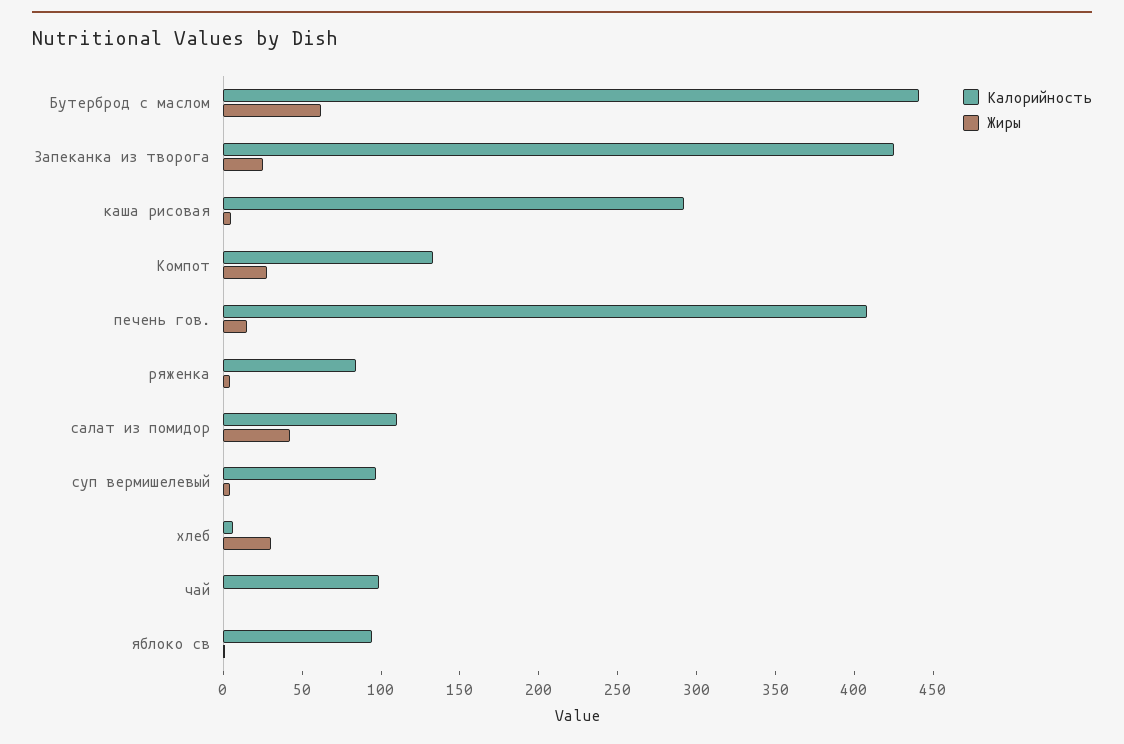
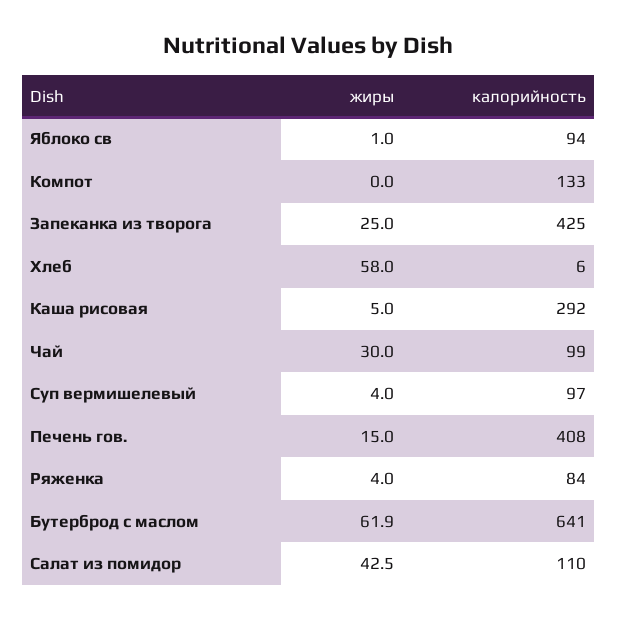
  {
    "Калорийность": {
-     "Бутерброд с маслом": 440,
+     "Бутерброд с маслом": 641,
      "Запеканка из творога": 425,
      "каша рисовая": 292,
      "Компот": 133,
      "печень гов.": 408,
      "ряженка": 84,
      "салат из помидор": 110,
      "суп вермишелевый": 97,
      "хлеб": 6,
      "чай": 99,
      "яблоко св": 94
    },
    "Жиры": {
      "Бутерброд с маслом": 61.9,
      "Запеканка из творога": 25,
      "каша рисовая": 5,
-     "Компот": 30,
+     "Компот": 0,
      "печень гов.": 15,
      "ряженка": 4,
      "салат из помидор": 42.5,
      "суп вермишелевый": 4,
-     "хлеб": 30,
+     "хлеб": 58,
-     "чай": 0,
+     "чай": 30,
      "яблоко св": 1
    }
  }

